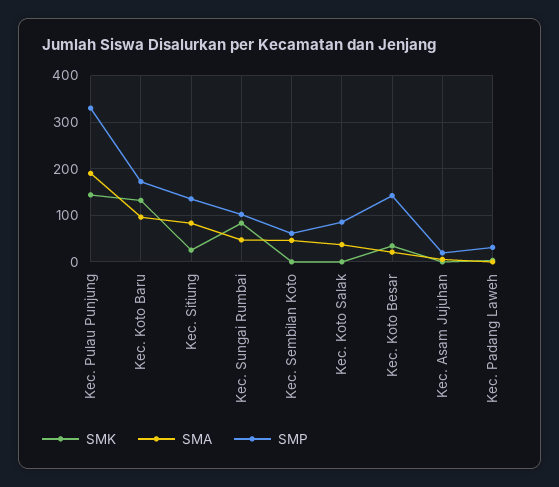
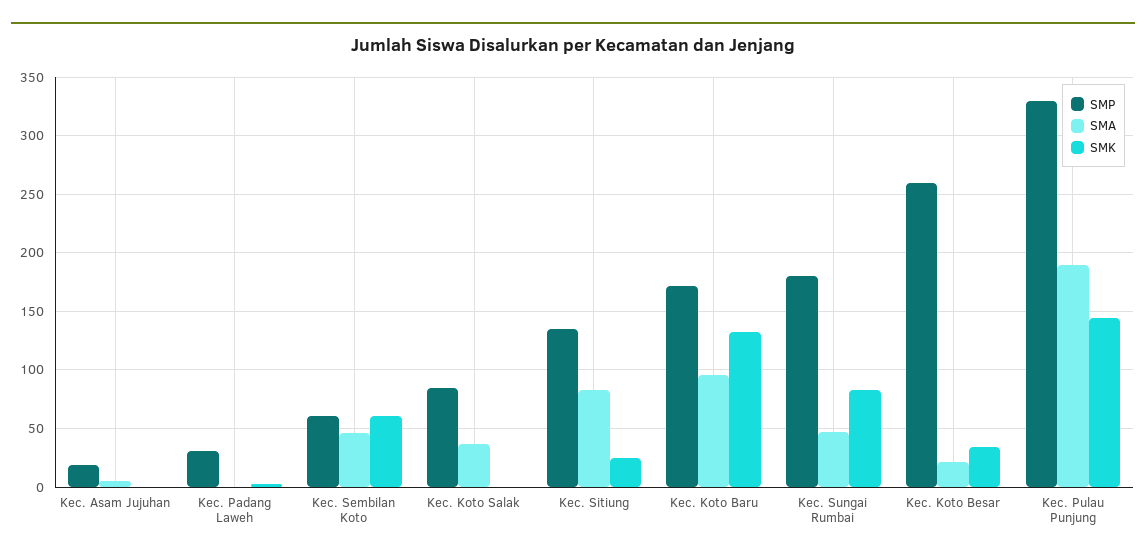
  {
    "SMK": {
      "Kec. Pulau Punjung": 140,
      "Kec. Koto Baru": 130,
      "Kec. Sitiung": 30,
      "Kec. Sungai Rumbai": 80,
-     "Kec. Sembilan Koto": 0,
+     "Kec. Sembilan Koto": 60,
      "Kec. Koto Salak": 0,
      "Kec. Koto Besar": 30,
      "Kec. Asam Jujuhan": 0,
      "Kec. Padang Laweh": 0
    },
    "SMA": {
      "Kec. Pulau Punjung": 190,
      "Kec. Koto Baru": 100,
      "Kec. Sitiung": 80,
      "Kec. Sungai Rumbai": 50,
      "Kec. Sembilan Koto": 50,
      "Kec. Koto Salak": 40,
      "Kec. Koto Besar": 20,
      "Kec. Asam Jujuhan": 10,
      "Kec. Padang Laweh": 0
    },
    "SMP": {
      "Kec. Pulau Punjung": 330,
      "Kec. Koto Baru": 170,
      "Kec. Sitiung": 140,
-     "Kec. Sungai Rumbai": 100,
+     "Kec. Sungai Rumbai": 180,
      "Kec. Sembilan Koto": 60,
      "Kec. Koto Salak": 90,
-     "Kec. Koto Besar": 140,
+     "Kec. Koto Besar": 260,
      "Kec. Asam Jujuhan": 20,
      "Kec. Padang Laweh": 30
    }
  }

